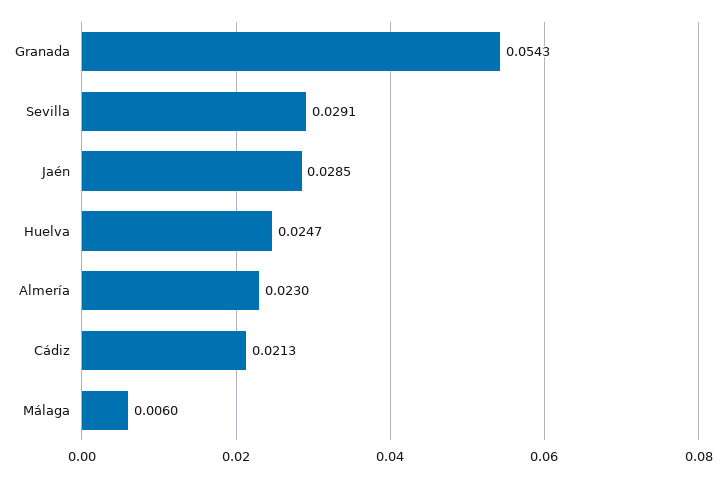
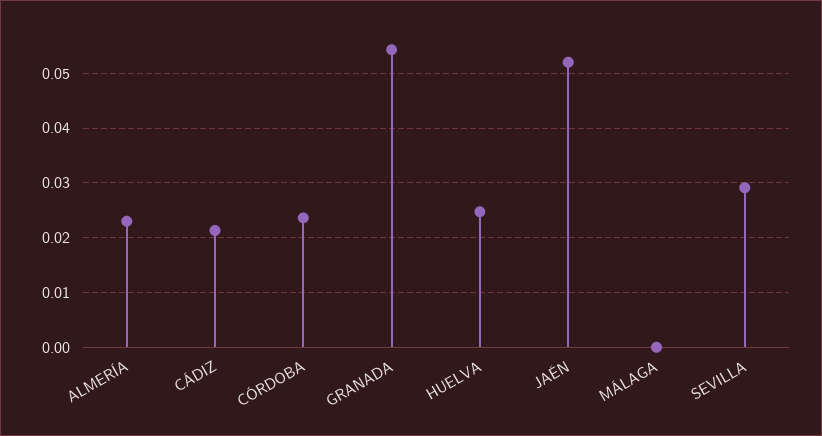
  {
    "Granada": 0.0543,
    "Sevilla": 0.0291,
-   "Jaén": 0.0285,
+   "Jaén": 0.052,
    "Huelva": 0.0247,
    "Almería": 0.023,
    "Cádiz": 0.0213,
-   "Málaga": 0.006
+   "Málaga": 0,
+   "CÓRDOBA": 0.024
  }

